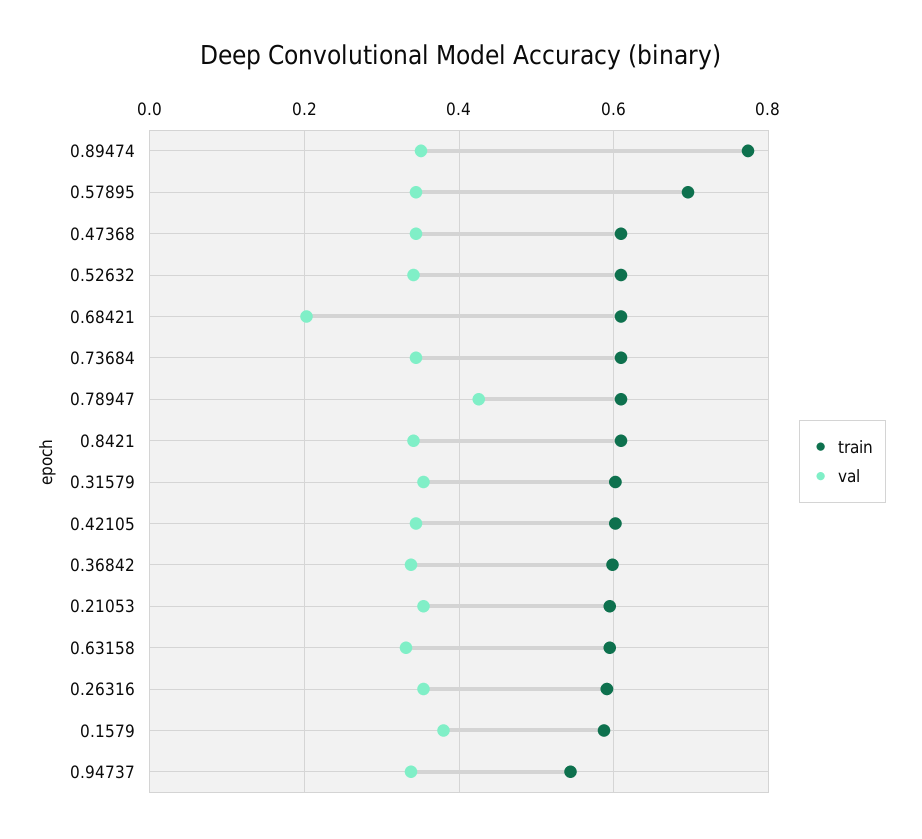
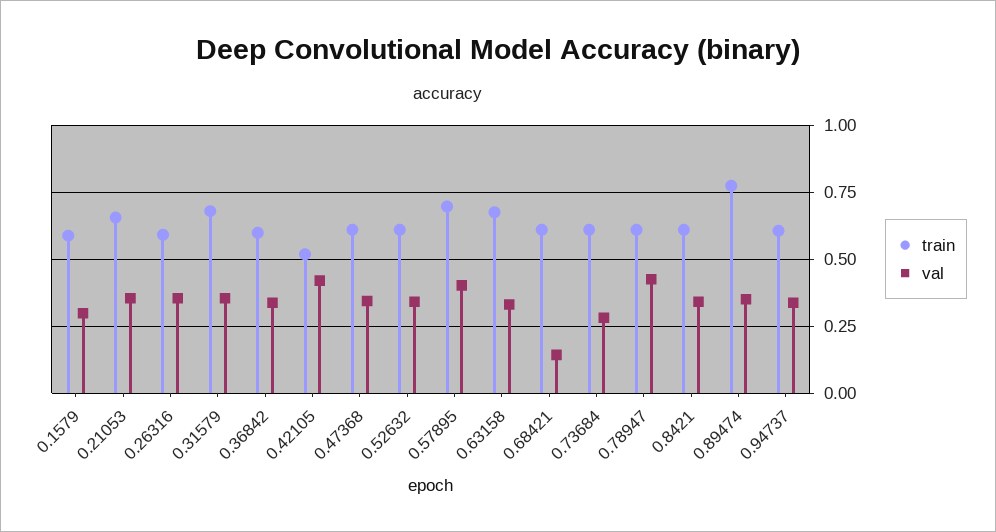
  {
    "train": {
      "0.89474": 0.78,
      "0.57895": 0.7,
      "0.47368": 0.6,
      "0.52632": 0.6,
      "0.68421": 0.6,
      "0.73684": 0.6,
      "0.78947": 0.6,
      "0.8421": 0.6,
-     "0.31579": 0.6,
+     "0.31579": 0.675,
-     "0.42105": 0.6,
+     "0.42105": 0.525,
      "0.36842": 0.6,
-     "0.21053": 0.6,
+     "0.21053": 0.65,
-     "0.63158": 0.6,
+     "0.63158": 0.675,
      "0.26316": 0.6,
      "0.1579": 0.58,
-     "0.94737": 0.54
+     "0.94737": 0.6
    },
    "val": {
      "0.89474": 0.36,
-     "0.57895": 0.34,
+     "0.57895": 0.4,
      "0.47368": 0.34,
      "0.52632": 0.34,
-     "0.68421": 0.2,
+     "0.68421": 0.15,
-     "0.73684": 0.34,
+     "0.73684": 0.275,
      "0.78947": 0.42,
      "0.8421": 0.34,
      "0.31579": 0.36,
-     "0.42105": 0.34,
+     "0.42105": 0.425,
      "0.36842": 0.34,
      "0.21053": 0.36,
      "0.63158": 0.34,
      "0.26316": 0.36,
-     "0.1579": 0.38,
+     "0.1579": 0.3,
      "0.94737": 0.34
    }
  }

